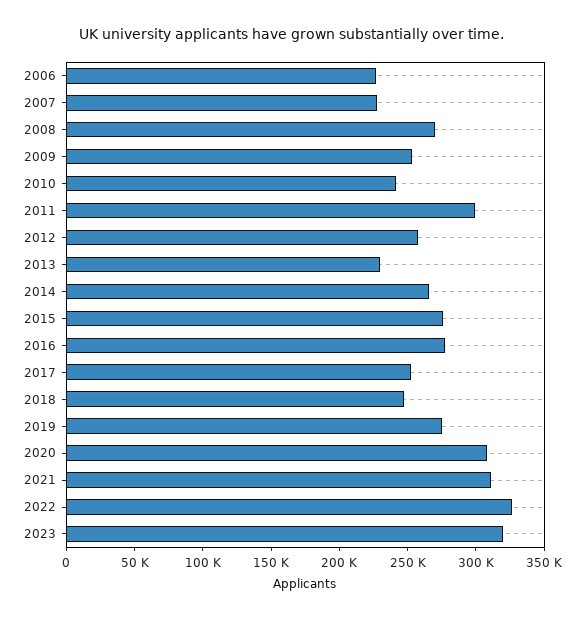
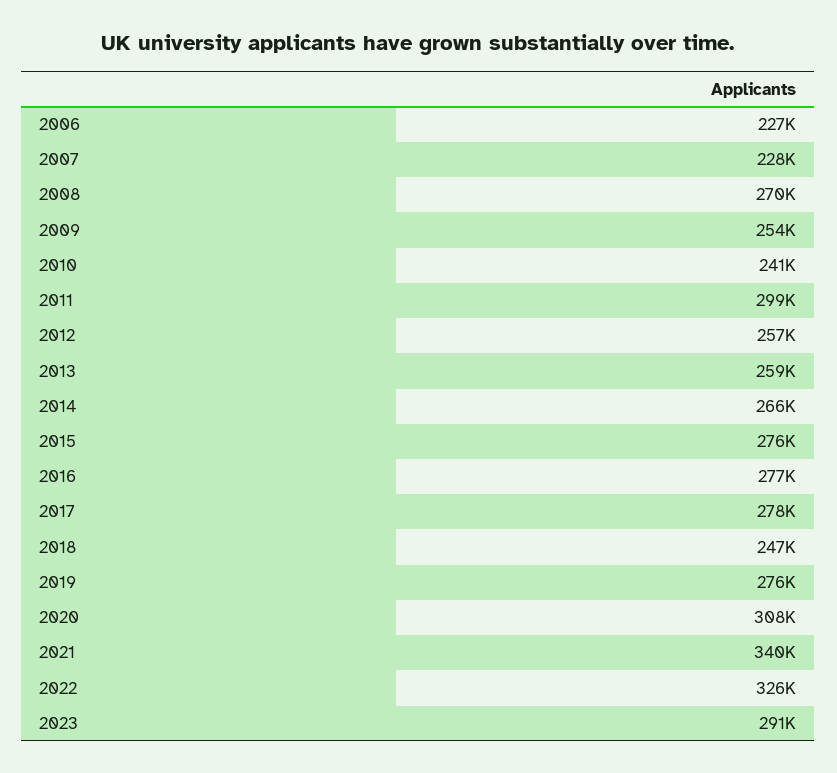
  {
    "2006": 227000,
    "2007": 228000,
    "2008": 270000,
    "2009": 254000,
    "2010": 241000,
    "2011": 299000,
    "2012": 257000,
-   "2013": 230000,
+   "2013": 259000,
    "2014": 266000,
    "2015": 276000,
    "2016": 277000,
-   "2017": 250000,
+   "2017": 278000,
    "2018": 247000,
    "2019": 276000,
    "2020": 308000,
-   "2021": 310000,
+   "2021": 340000,
    "2022": 326000,
-   "2023": 320000
+   "2023": 291000
  }

